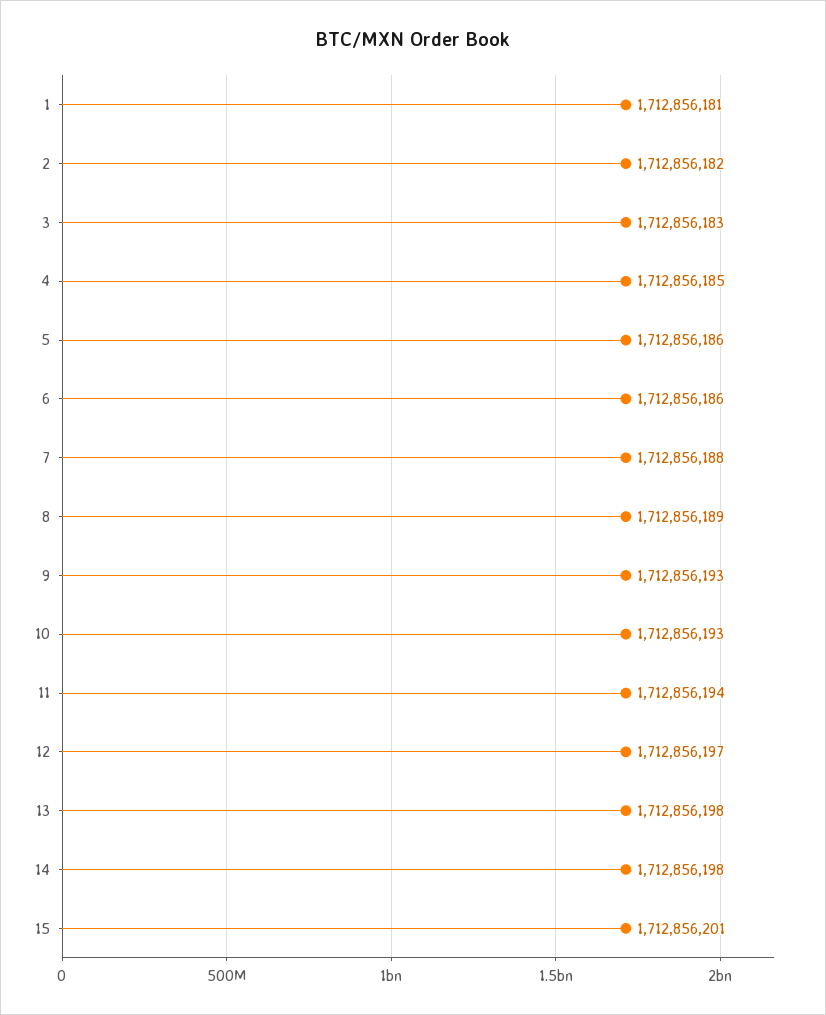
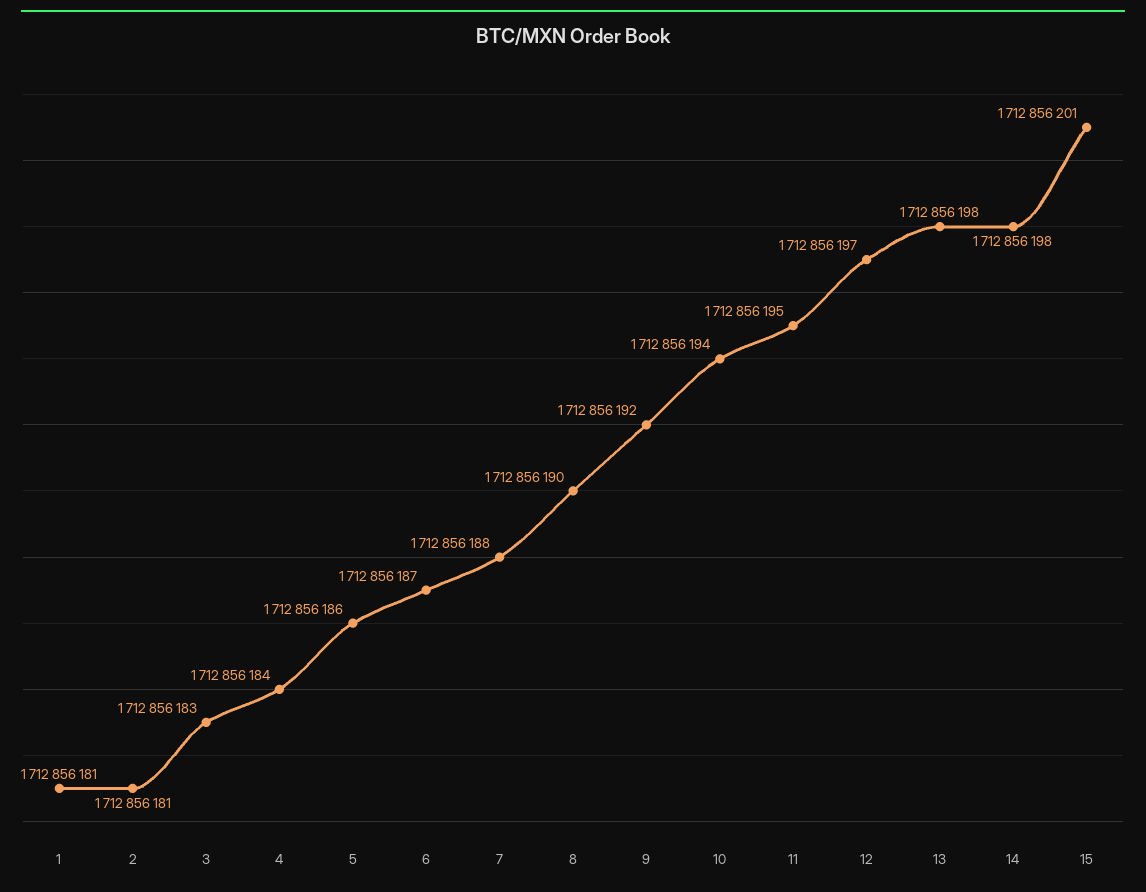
  {
    "1": 1712856181,
-   "2": 1712856182,
+   "2": 1712856181,
    "3": 1712856183,
-   "4": 1712856185,
+   "4": 1712856184,
    "5": 1712856186,
-   "6": 1712856186,
+   "6": 1712856187,
    "7": 1712856188,
-   "8": 1712856189,
+   "8": 1712856190,
-   "9": 1712856193,
+   "9": 1712856192,
-   "10": 1712856193,
+   "10": 1712856194,
-   "11": 1712856194,
+   "11": 1712856195,
    "12": 1712856197,
    "13": 1712856198,
    "14": 1712856198,
    "15": 1712856201
  }

